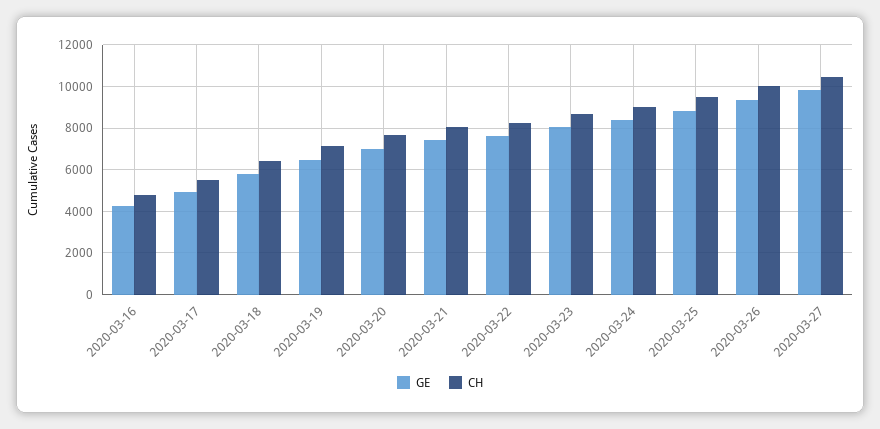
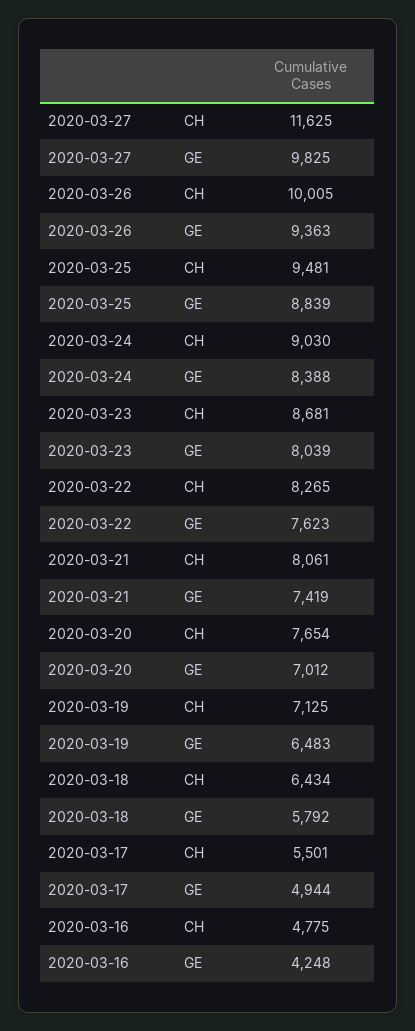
  {
    "GE": {
      "2020-03-16": 4248,
      "2020-03-17": 4944,
      "2020-03-18": 5792,
      "2020-03-19": 6483,
      "2020-03-20": 7012,
      "2020-03-21": 7419,
      "2020-03-22": 7623,
      "2020-03-23": 8039,
      "2020-03-24": 8388,
      "2020-03-25": 8839,
      "2020-03-26": 9363,
      "2020-03-27": 9825
    },
    "CH": {
      "2020-03-16": 4775,
      "2020-03-17": 5501,
      "2020-03-18": 6434,
      "2020-03-19": 7125,
      "2020-03-20": 7654,
      "2020-03-21": 8061,
      "2020-03-22": 8265,
      "2020-03-23": 8681,
      "2020-03-24": 9030,
      "2020-03-25": 9481,
      "2020-03-26": 10005,
-     "2020-03-27": 10500
+     "2020-03-27": 11625
    }
  }

